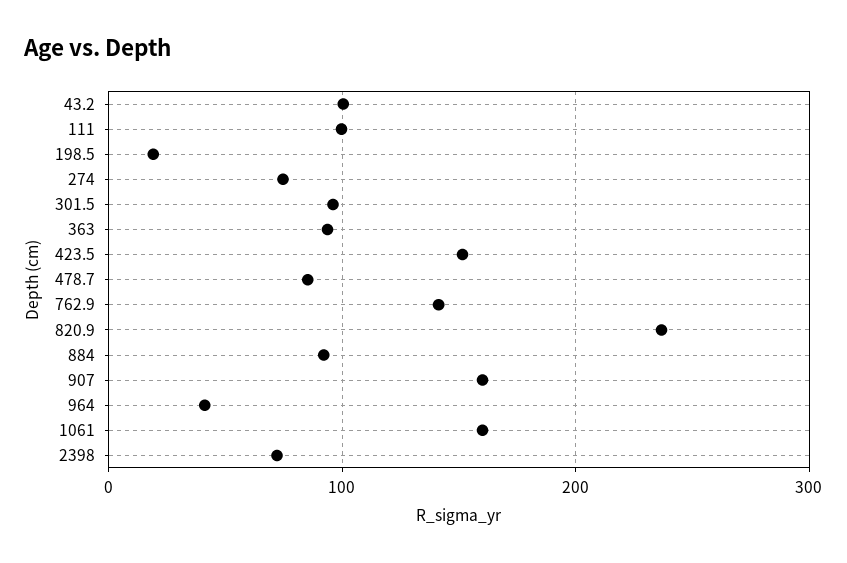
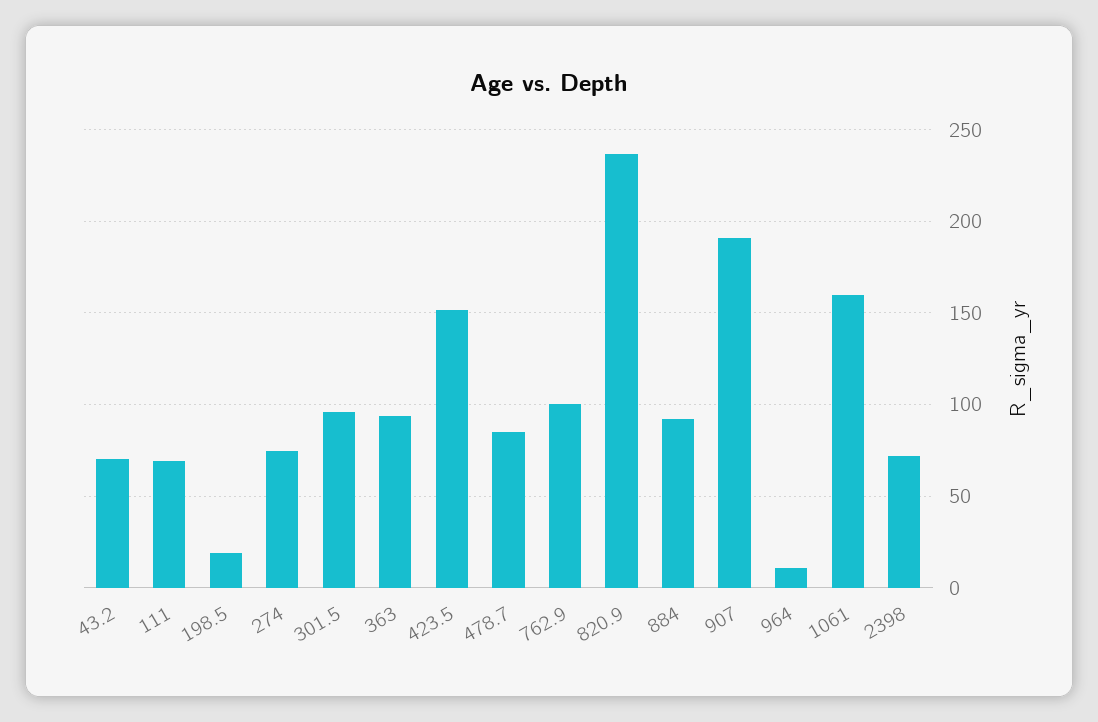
  {
-   "43.2": 100,
+   "43.2": 70,
-   "111": 100,
+   "111": 70,
    "198.5": 20,
    "274": 75,
    "301.5": 95,
    "363": 95,
    "423.5": 150,
    "478.7": 85,
-   "762.9": 140,
+   "762.9": 100,
    "820.9": 235,
    "884": 90,
-   "907": 160,
+   "907": 190,
-   "964": 40,
+   "964": 10,
    "1061": 160,
    "2398": 70
  }

